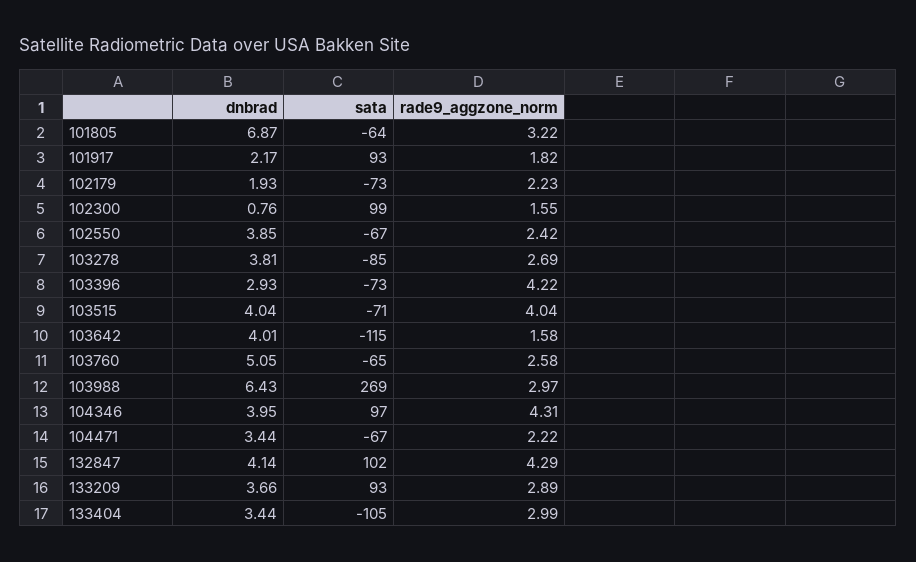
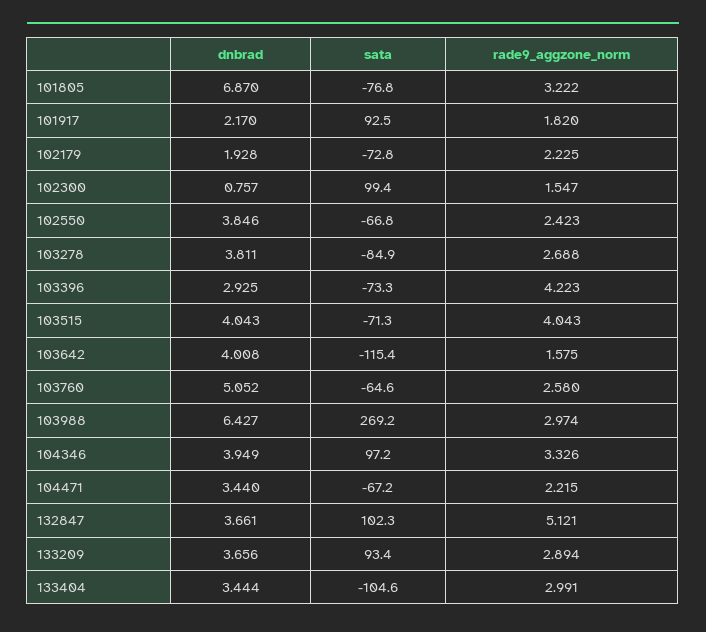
  {
    "dnbrad": {
      "101805": 6.87,
      "101917": 2.17,
      "102179": 1.928,
      "102300": 0.757,
      "102550": 3.846,
      "103278": 3.811,
      "103396": 2.925,
      "103515": 4.043,
      "103642": 4.008,
      "103760": 5.052,
      "103988": 6.427,
      "104346": 3.949,
      "104471": 3.44,
-     "132847": 4.14,
+     "132847": 3.661,
      "133209": 3.656,
      "133404": 3.444
    },
    "sata": {
-     "101805": -64,
+     "101805": -76.8,
      "101917": 92.5,
      "102179": -72.8,
      "102300": 99.4,
      "102550": -66.8,
      "103278": -84.9,
      "103396": -73.3,
      "103515": -71.3,
      "103642": -115.4,
      "103760": -64.6,
      "103988": 269.2,
      "104346": 97.2,
      "104471": -67.2,
      "132847": 102.3,
      "133209": 93.4,
      "133404": -104.6
    },
    "rade9_aggzone_norm": {
      "101805": 3.222,
      "101917": 1.82,
      "102179": 2.225,
      "102300": 1.547,
      "102550": 2.423,
      "103278": 2.688,
      "103396": 4.223,
      "103515": 4.043,
      "103642": 1.575,
      "103760": 2.58,
      "103988": 2.974,
-     "104346": 4.31,
+     "104346": 3.326,
      "104471": 2.215,
-     "132847": 4.29,
+     "132847": 5.121,
      "133209": 2.894,
      "133404": 2.991
    }
  }

